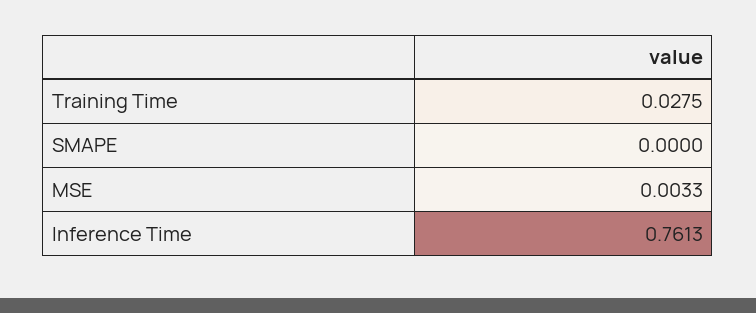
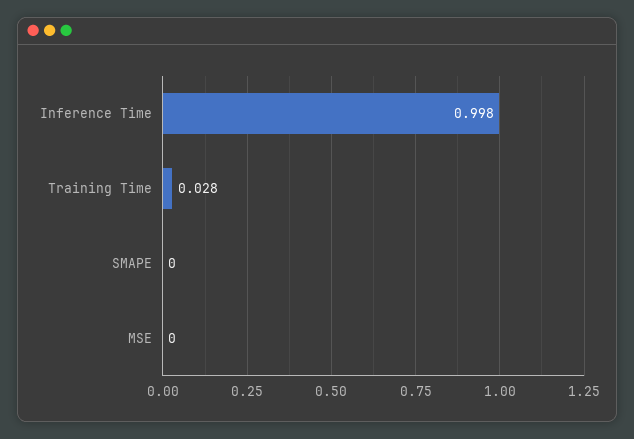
  {
    "Training Time": 0.0275,
    "SMAPE": 0,
-   "MSE": 0.0033,
+   "MSE": 0,
-   "Inference Time": 0.7613
+   "Inference Time": 0.998
  }

